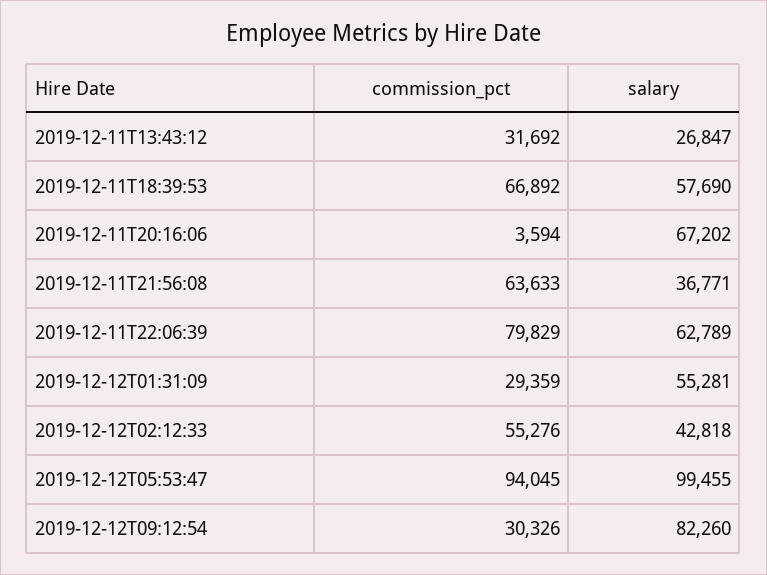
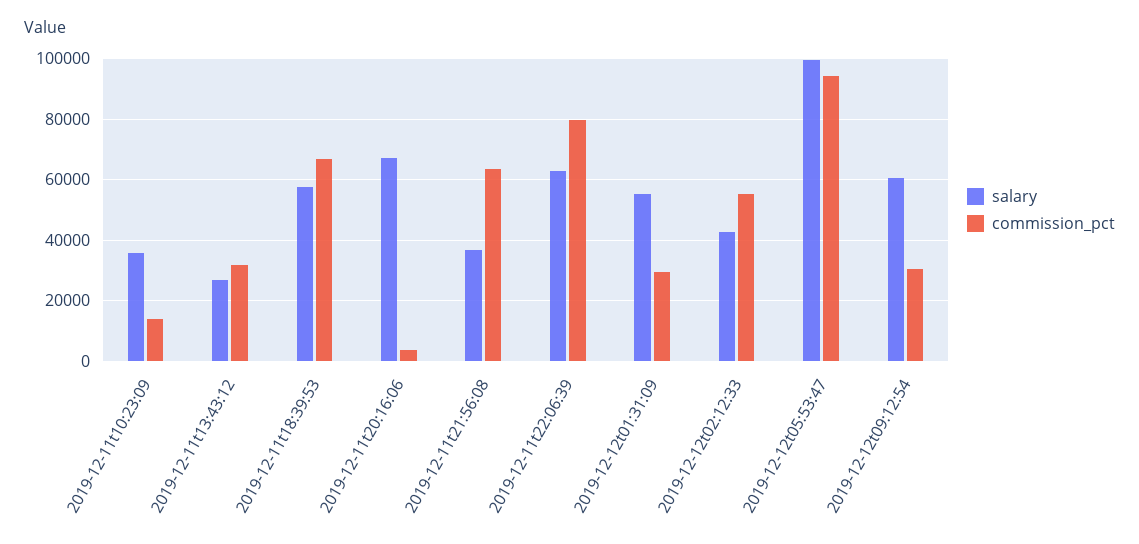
  {
    "commission_pct": {
      "2019-12-11T13:43:12": 31692,
      "2019-12-11T18:39:53": 66892,
      "2019-12-11T20:16:06": 3594,
      "2019-12-11T21:56:08": 63633,
      "2019-12-11T22:06:39": 79829,
      "2019-12-12T01:31:09": 29359,
      "2019-12-12T02:12:33": 55276,
      "2019-12-12T05:53:47": 94045,
-     "2019-12-12T09:12:54": 30326
+     "2019-12-12T09:12:54": 30326,
+     "2019-12-11t10:23:09": 14000
    },
    "salary": {
      "2019-12-11T13:43:12": 26847,
      "2019-12-11T18:39:53": 57690,
      "2019-12-11T20:16:06": 67202,
      "2019-12-11T21:56:08": 36771,
      "2019-12-11T22:06:39": 62789,
      "2019-12-12T01:31:09": 55281,
      "2019-12-12T02:12:33": 42818,
      "2019-12-12T05:53:47": 99455,
-     "2019-12-12T09:12:54": 82260
+     "2019-12-12T09:12:54": 60000,
+     "2019-12-11t10:23:09": 36000
    }
  }

